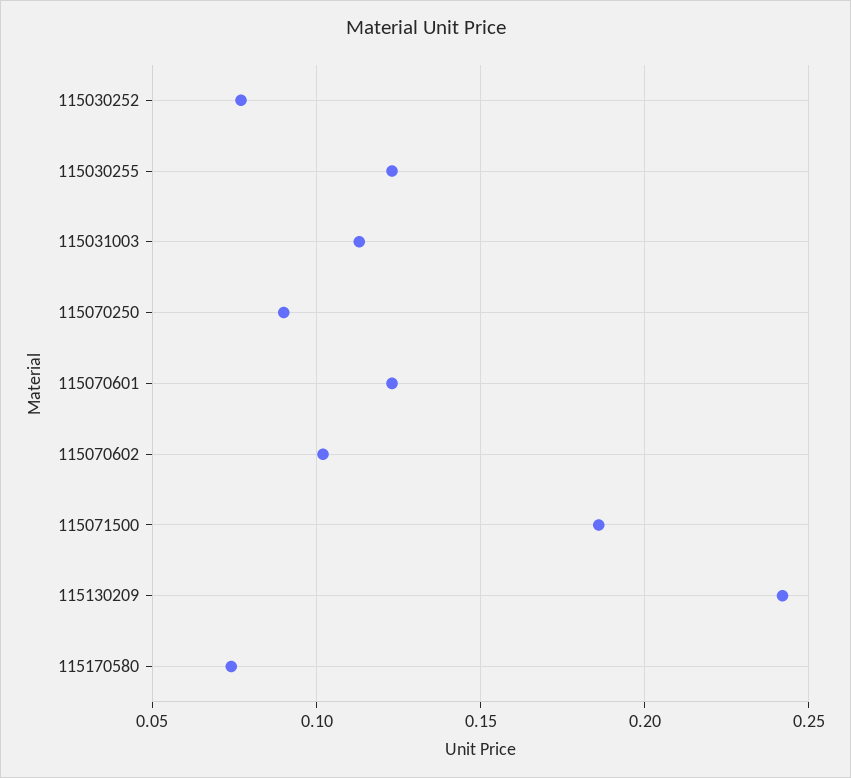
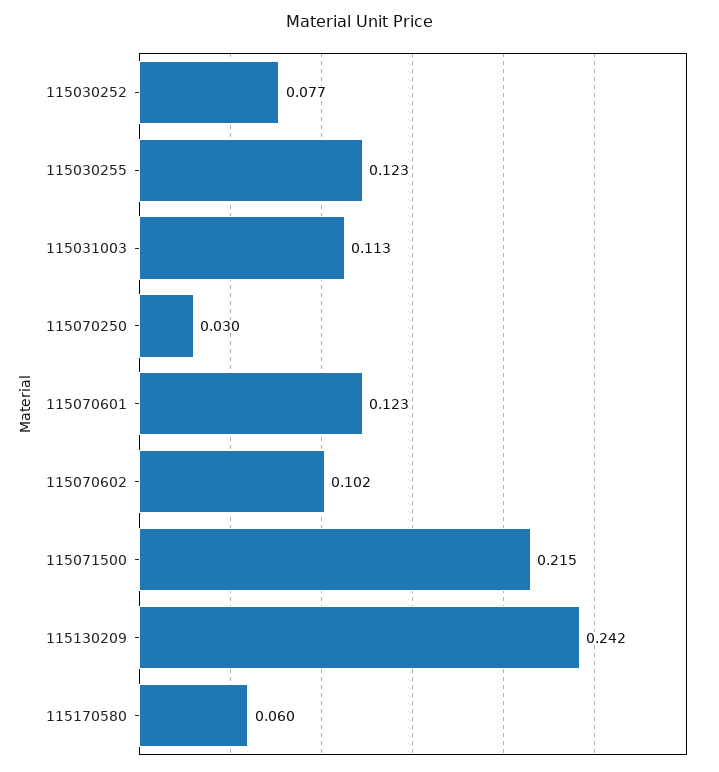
  {
    "115030252": 0.077,
    "115030255": 0.123,
    "115031003": 0.113,
-   "115070250": 0.09,
+   "115070250": 0.03,
    "115070601": 0.123,
    "115070602": 0.102,
-   "115071500": 0.185,
+   "115071500": 0.215,
    "115130209": 0.242,
-   "115170580": 0.075
+   "115170580": 0.06
  }

